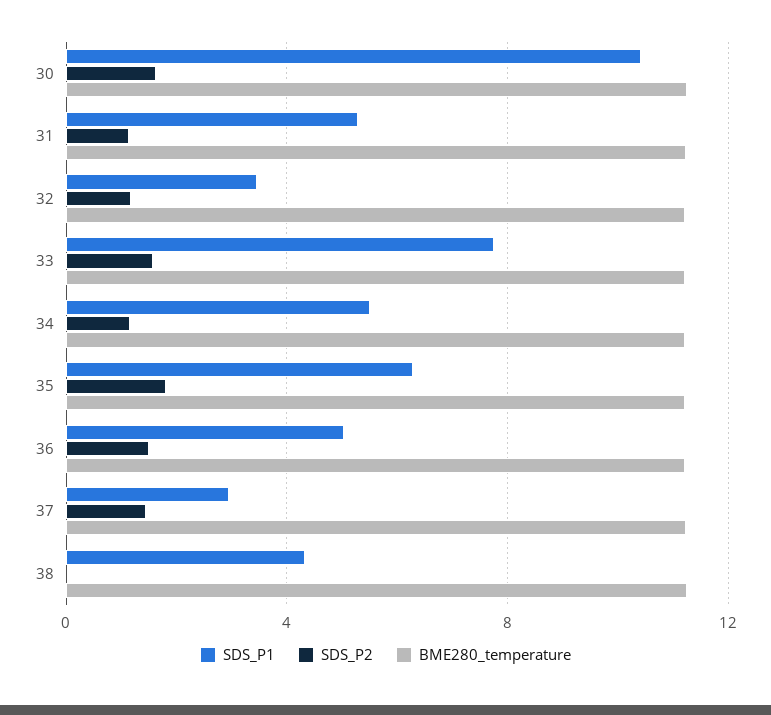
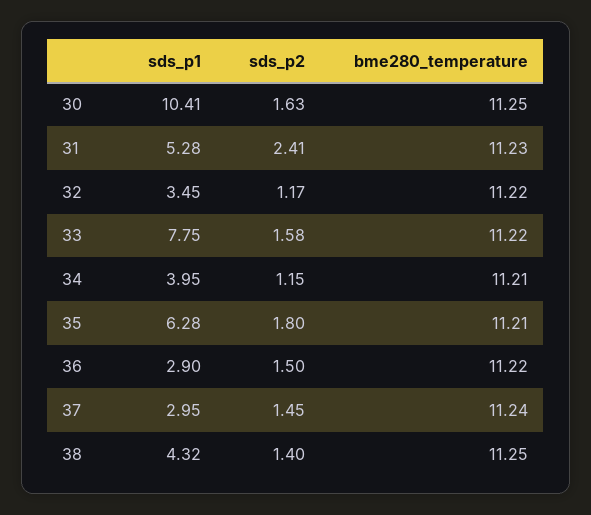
  {
    "SDS_P1": {
      "30": 10.41,
      "31": 5.28,
      "32": 3.45,
      "33": 7.75,
-     "34": 5.5,
+     "34": 3.95,
      "35": 6.28,
-     "36": 5,
+     "36": 2.9,
      "37": 2.95,
      "38": 4.32
    },
    "SDS_P2": {
      "30": 1.63,
-     "31": 1,
+     "31": 2.41,
      "32": 1.17,
      "33": 1.58,
      "34": 1.15,
      "35": 1.8,
      "36": 1.5,
      "37": 1.45,
-     "38": 0
+     "38": 1.4
    },
    "BME280_temperature": {
      "30": 11.25,
      "31": 11.23,
      "32": 11.22,
      "33": 11.22,
      "34": 11.21,
      "35": 11.21,
      "36": 11.22,
      "37": 11.24,
      "38": 11.25
    }
  }

